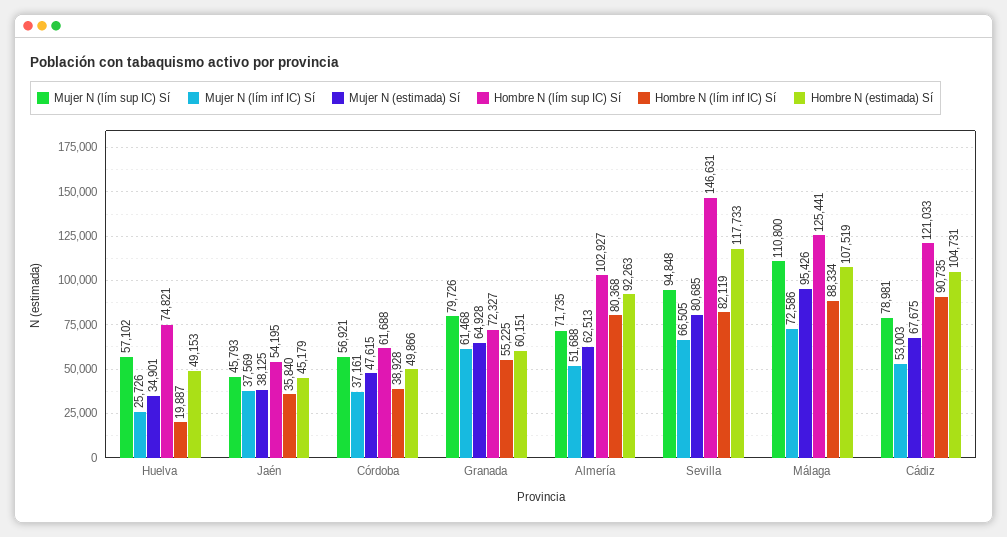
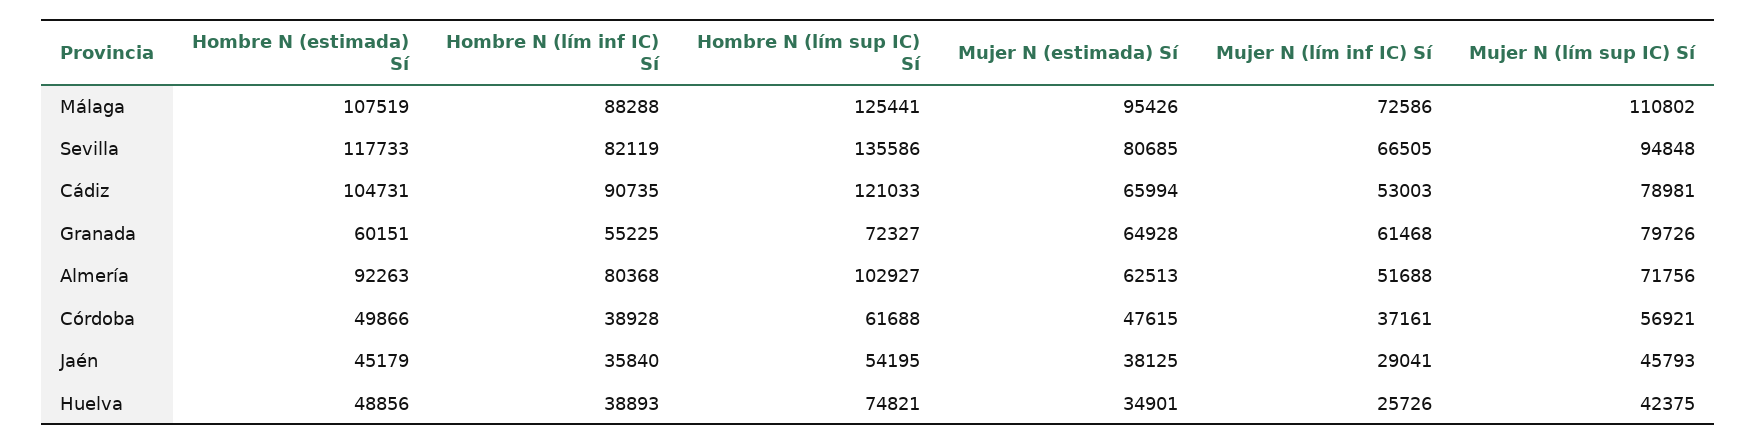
  {
    "Mujer N (lím sup IC) Sí": {
-     "Huelva": 57102,
+     "Huelva": 42375,
      "Jaén": 45793,
      "Córdoba": 56921,
      "Granada": 79726,
-     "Almería": 71735,
+     "Almería": 71756,
      "Sevilla": 94848,
-     "Málaga": 110800,
+     "Málaga": 110802,
      "Cádiz": 78981
    },
    "Mujer N (lím inf IC) Sí": {
      "Huelva": 25726,
-     "Jaén": 37569,
+     "Jaén": 29041,
      "Córdoba": 37161,
      "Granada": 61468,
      "Almería": 51688,
      "Sevilla": 66505,
      "Málaga": 72586,
      "Cádiz": 53003
    },
    "Mujer N (estimada) Sí": {
      "Huelva": 34901,
      "Jaén": 38125,
      "Córdoba": 47615,
      "Granada": 64928,
      "Almería": 62513,
      "Sevilla": 80685,
      "Málaga": 95426,
-     "Cádiz": 67675
+     "Cádiz": 65994
    },
    "Hombre N (lím sup IC) Sí": {
      "Huelva": 74821,
      "Jaén": 54195,
      "Córdoba": 61688,
      "Granada": 72327,
      "Almería": 102927,
-     "Sevilla": 146631,
+     "Sevilla": 135586,
      "Málaga": 125441,
      "Cádiz": 121033
    },
    "Hombre N (lím inf IC) Sí": {
-     "Huelva": 19887,
+     "Huelva": 38893,
      "Jaén": 35840,
      "Córdoba": 38928,
      "Granada": 55225,
      "Almería": 80368,
      "Sevilla": 82119,
-     "Málaga": 88334,
+     "Málaga": 88288,
      "Cádiz": 90735
    },
    "Hombre N (estimada) Sí": {
-     "Huelva": 49153,
+     "Huelva": 48856,
      "Jaén": 45179,
      "Córdoba": 49866,
      "Granada": 60151,
      "Almería": 92263,
      "Sevilla": 117733,
      "Málaga": 107519,
      "Cádiz": 104731
    }
  }

